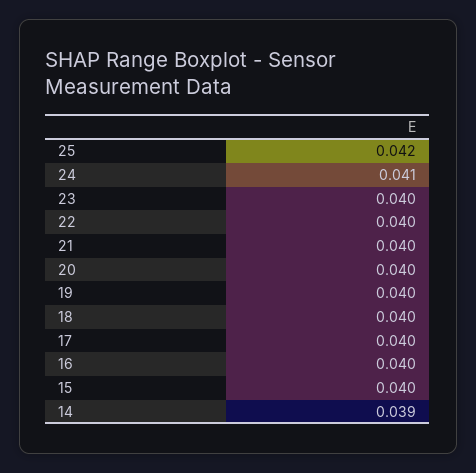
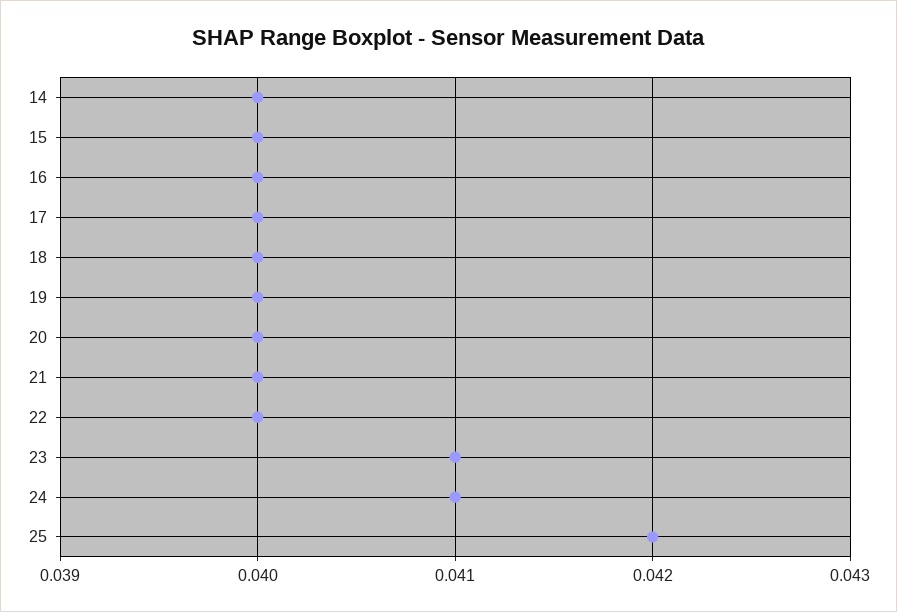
  {
    "25": 0.042,
    "24": 0.041,
-   "23": 0.04,
+   "23": 0.041,
    "22": 0.04,
    "21": 0.04,
    "20": 0.04,
    "19": 0.04,
    "18": 0.04,
    "17": 0.04,
    "16": 0.04,
    "15": 0.04,
-   "14": 0.039
+   "14": 0.04
  }

